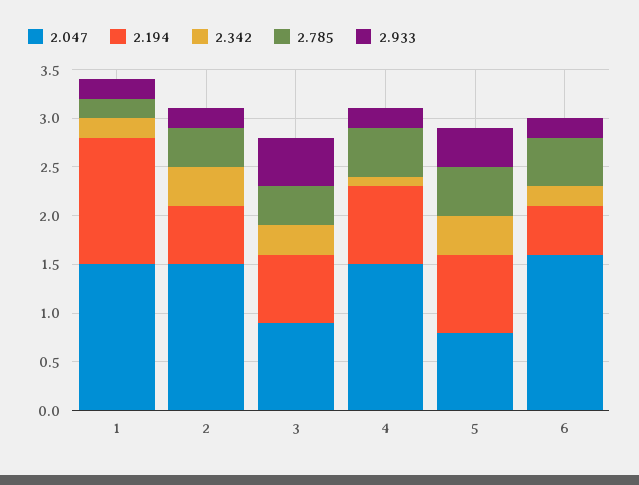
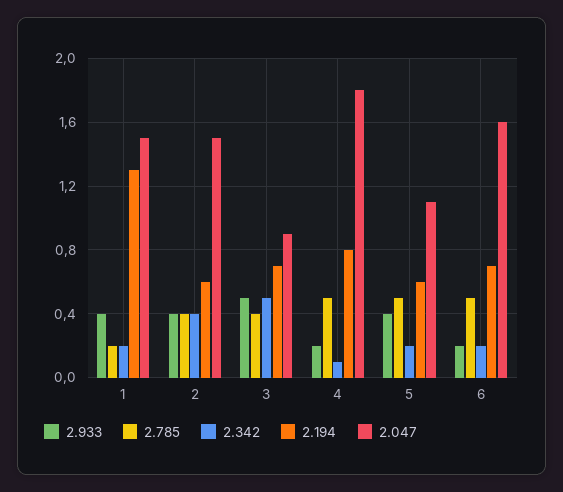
  {
    "2.047": {
      "1": 1.5,
      "2": 1.5,
      "3": 0.9,
-     "4": 1.5,
+     "4": 1.8,
-     "5": 0.8,
+     "5": 1.1,
      "6": 1.6
    },
    "2.194": {
      "1": 1.3,
      "2": 0.6,
      "3": 0.7,
      "4": 0.8,
-     "5": 0.8,
+     "5": 0.6,
-     "6": 0.5
+     "6": 0.7
    },
    "2.342": {
      "1": 0.2,
      "2": 0.4,
-     "3": 0.3,
+     "3": 0.5,
      "4": 0.1,
-     "5": 0.4,
+     "5": 0.2,
      "6": 0.2
    },
    "2.785": {
      "1": 0.2,
      "2": 0.4,
      "3": 0.4,
      "4": 0.5,
      "5": 0.5,
      "6": 0.5
    },
    "2.933": {
-     "1": 0.2,
+     "1": 0.4,
-     "2": 0.2,
+     "2": 0.4,
      "3": 0.5,
      "4": 0.2,
      "5": 0.4,
      "6": 0.2
    }
  }

